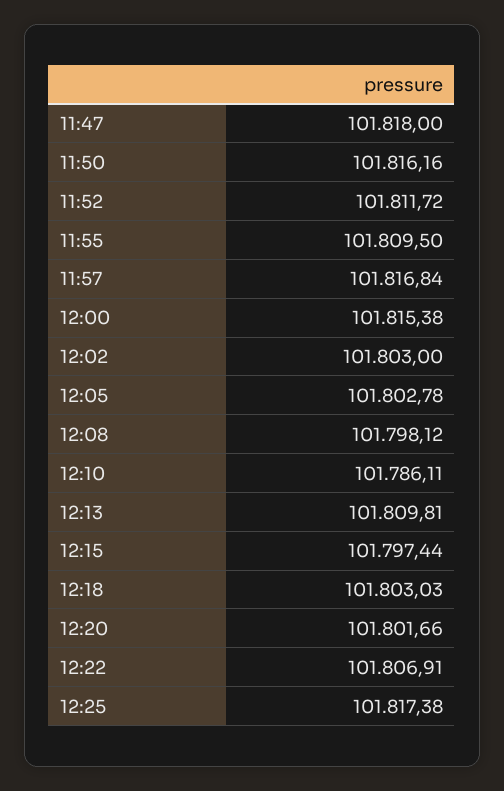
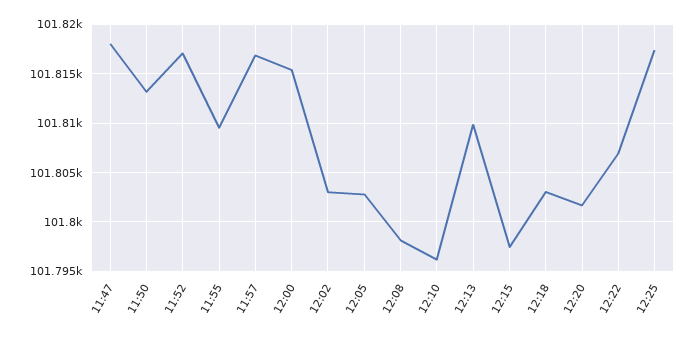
  {
    "11:47": 101818,
-   "11:50": 101816.16,
+   "11:50": 101813,
-   "11:52": 101811.72,
+   "11:52": 101817,
    "11:55": 101809.5,
    "11:57": 101816.84,
    "12:00": 101815.38,
    "12:02": 101803,
    "12:05": 101802.78,
    "12:08": 101798.12,
-   "12:10": 101786.11,
+   "12:10": 101796,
    "12:13": 101809.81,
    "12:15": 101797.44,
    "12:18": 101803.03,
    "12:20": 101801.66,
    "12:22": 101806.91,
    "12:25": 101817.38
  }

